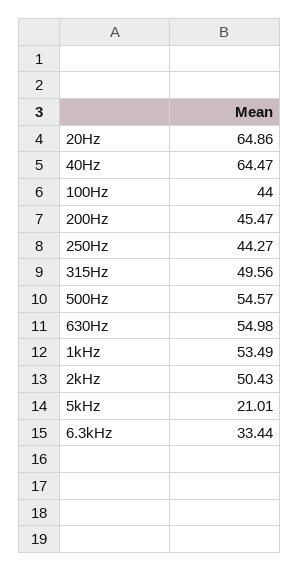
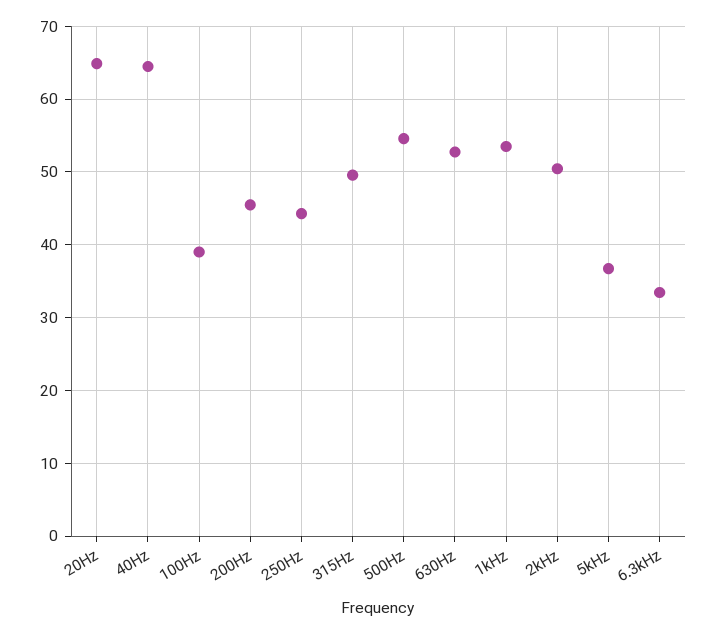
  {
    "20Hz": 64.86,
    "40Hz": 64.47,
-   "100Hz": 44,
+   "100Hz": 39,
    "200Hz": 45.47,
    "250Hz": 44.27,
    "315Hz": 49.56,
    "500Hz": 54.57,
-   "630Hz": 54.98,
+   "630Hz": 53,
    "1kHz": 53.49,
    "2kHz": 50.43,
-   "5kHz": 21.01,
+   "5kHz": 37,
    "6.3kHz": 33.44
  }

